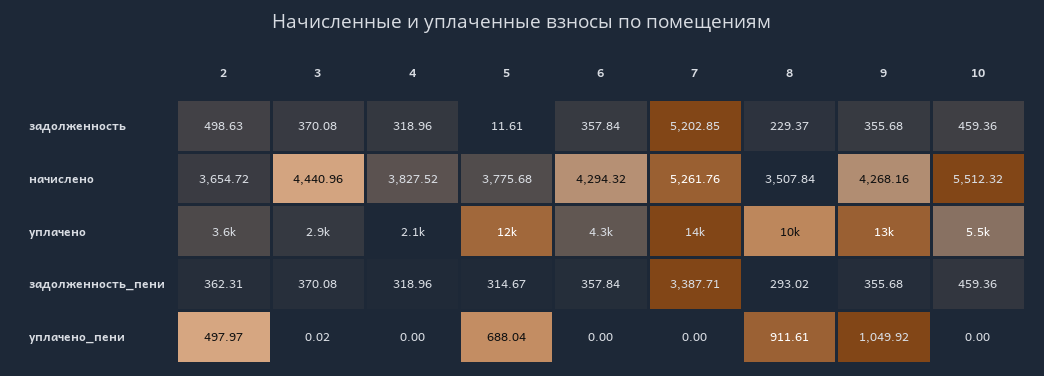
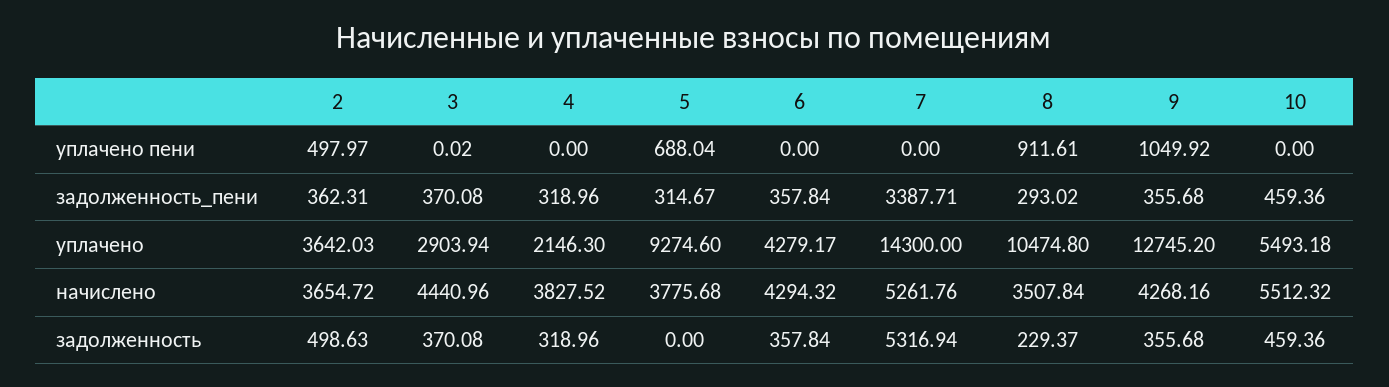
  {
    "2": {
      "задолженность": 498.63,
      "начислено": 3654.72,
      "уплачено": 3642.03,
      "задолженность_пени": 362.31,
      "уплачено_пени": 497.97
    },
    "3": {
      "задолженность": 370.08,
      "начислено": 4440.96,
      "уплачено": 2903.94,
      "задолженность_пени": 370.08,
      "уплачено_пени": 0.02
    },
    "4": {
      "задолженность": 318.96,
      "начислено": 3827.52,
      "уплачено": 2146.3,
      "задолженность_пени": 318.96,
      "уплачено_пени": 0
    },
    "5": {
-     "задолженность": 11.61,
+     "задолженность": 0,
      "начислено": 3775.68,
-     "уплачено": 12000,
+     "уплачено": 9274.6,
      "задолженность_пени": 314.67,
      "уплачено_пени": 688.04
    },
    "6": {
      "задолженность": 357.84,
      "начислено": 4294.32,
      "уплачено": 4279.17,
      "задолженность_пени": 357.84,
      "уплачено_пени": 0
    },
    "7": {
-     "задолженность": 5202.85,
+     "задолженность": 5316.94,
      "начислено": 5261.76,
      "уплачено": 14300,
      "задолженность_пени": 3387.71,
      "уплачено_пени": 0
    },
    "8": {
      "задолженность": 229.37,
      "начислено": 3507.84,
      "уплачено": 10474.8,
      "задолженность_пени": 293.02,
      "уплачено_пени": 911.61
    },
    "9": {
      "задолженность": 355.68,
      "начислено": 4268.16,
      "уплачено": 12745.2,
      "задолженность_пени": 355.68,
      "уплачено_пени": 1049.92
    },
    "10": {
      "задолженность": 459.36,
      "начислено": 5512.32,
      "уплачено": 5493.18,
      "задолженность_пени": 459.36,
      "уплачено_пени": 0
    }
  }

